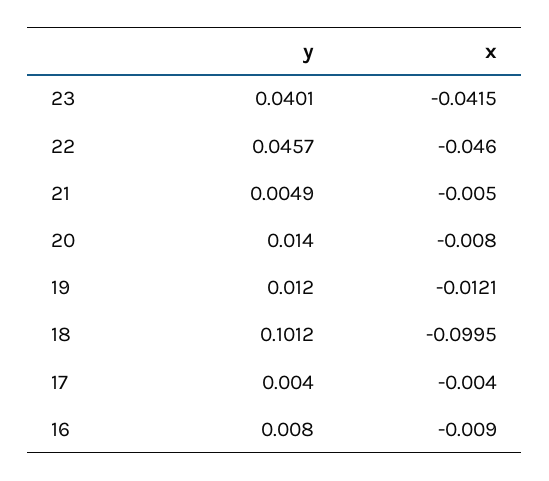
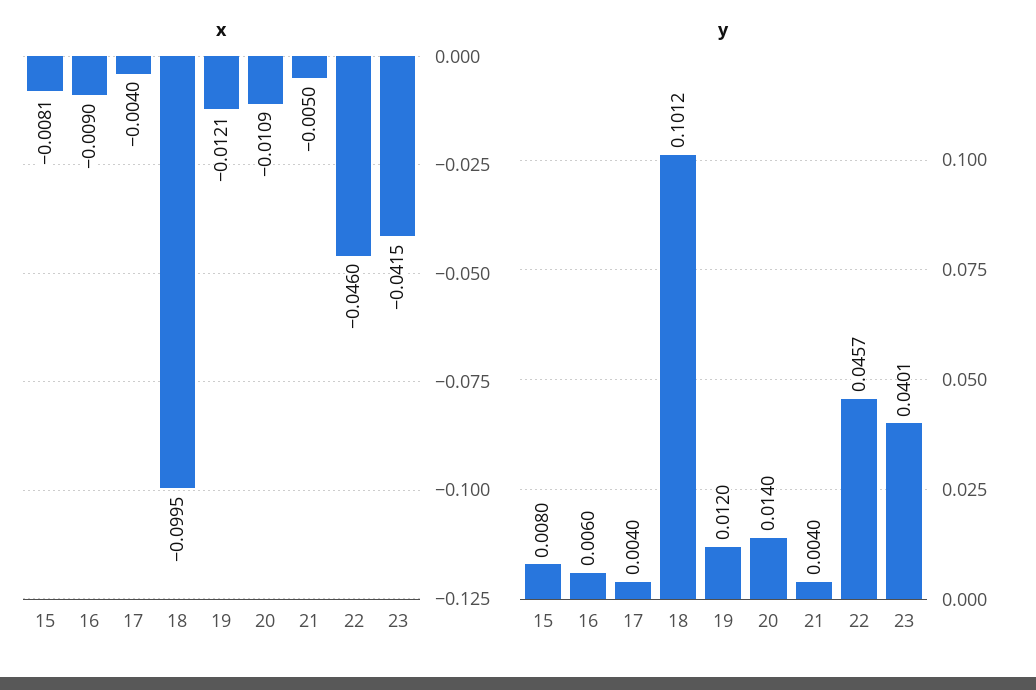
  {
    "y": {
      "23": 0.0401,
      "22": 0.0457,
-     "21": 0.0049,
+     "21": 0.004,
      "20": 0.014,
      "19": 0.012,
      "18": 0.1012,
      "17": 0.004,
-     "16": 0.008
+     "16": 0.006,
+     "15": 0.008
    },
    "x": {
      "23": -0.0415,
      "22": -0.046,
      "21": -0.005,
-     "20": -0.008,
+     "20": -0.0109,
      "19": -0.0121,
      "18": -0.0995,
      "17": -0.004,
-     "16": -0.009
+     "16": -0.009,
+     "15": -0.0081
    }
  }

